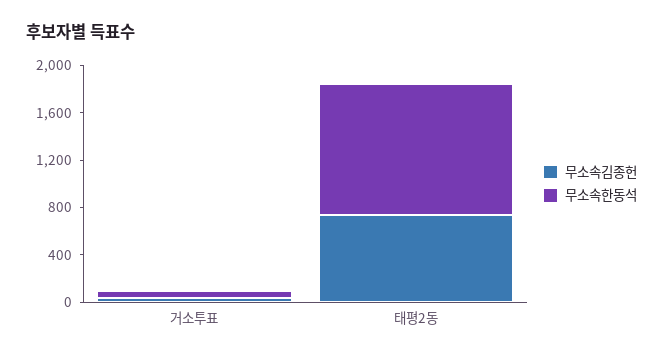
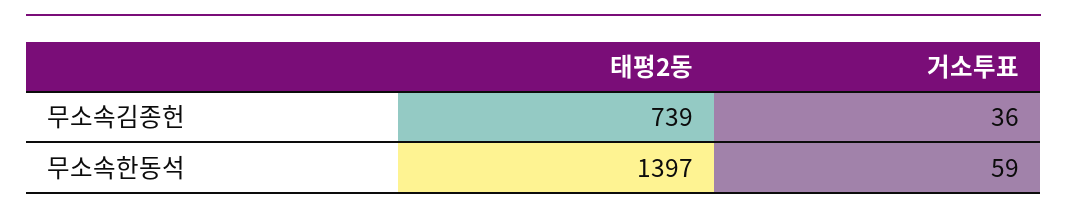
  {
    "무소속김종헌": {
      "거소투표": 36,
      "태평2동": 739
    },
    "무소속한동석": {
      "거소투표": 59,
-     "태평2동": 1100
+     "태평2동": 1397
    }
  }

